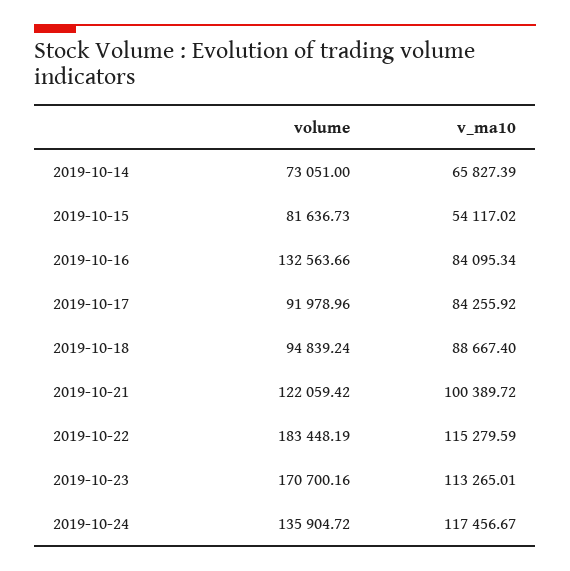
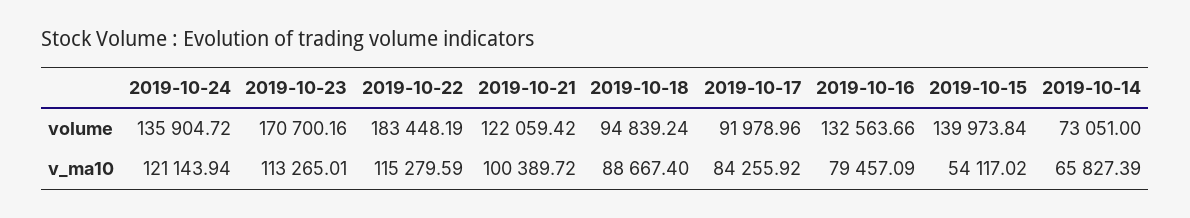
  {
    "volume": {
      "2019-10-14": 73051,
-     "2019-10-15": 81636.73,
+     "2019-10-15": 139973.84,
      "2019-10-16": 132563.66,
      "2019-10-17": 91978.96,
      "2019-10-18": 94839.24,
      "2019-10-21": 122059.42,
      "2019-10-22": 183448.19,
      "2019-10-23": 170700.16,
      "2019-10-24": 135904.72
    },
    "v_ma10": {
      "2019-10-14": 65827.39,
      "2019-10-15": 54117.02,
-     "2019-10-16": 84095.34,
+     "2019-10-16": 79457.09,
      "2019-10-17": 84255.92,
      "2019-10-18": 88667.4,
      "2019-10-21": 100389.72,
      "2019-10-22": 115279.59,
      "2019-10-23": 113265.01,
-     "2019-10-24": 117456.67
+     "2019-10-24": 121143.94
    }
  }

